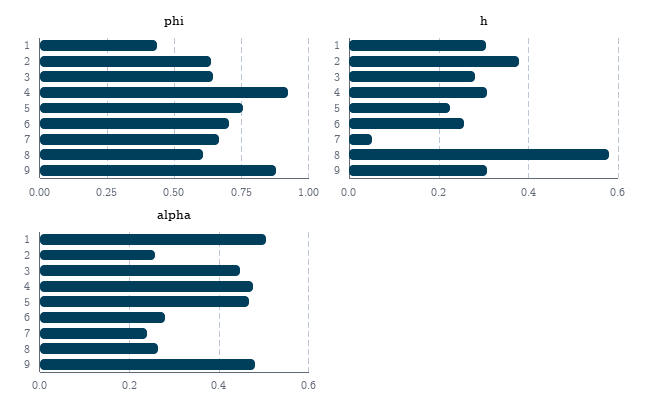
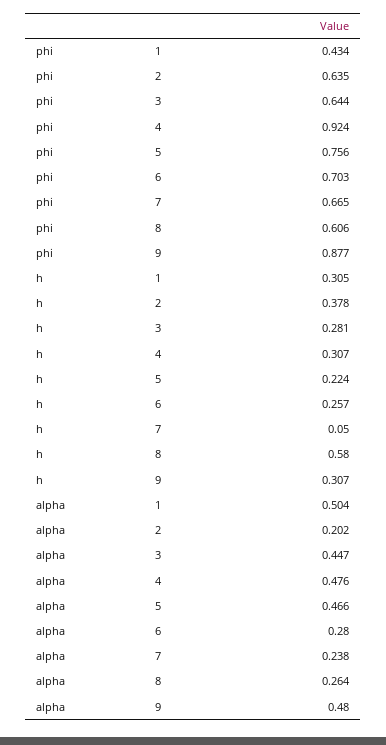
  {
    "phi": {
      "1": 0.434,
      "2": 0.635,
      "3": 0.644,
      "4": 0.924,
      "5": 0.756,
      "6": 0.703,
      "7": 0.665,
      "8": 0.606,
      "9": 0.877
    },
    "h": {
      "1": 0.305,
      "2": 0.378,
      "3": 0.281,
      "4": 0.307,
      "5": 0.224,
      "6": 0.257,
      "7": 0.05,
      "8": 0.58,
      "9": 0.307
    },
    "alpha": {
      "1": 0.504,
-     "2": 0.26,
+     "2": 0.202,
      "3": 0.447,
      "4": 0.476,
      "5": 0.466,
      "6": 0.28,
      "7": 0.238,
      "8": 0.264,
      "9": 0.48
    }
  }

